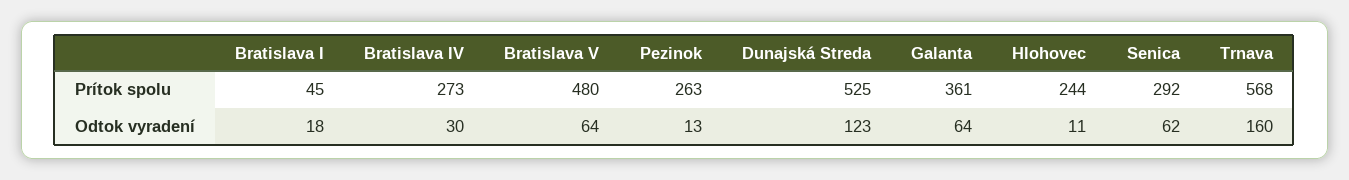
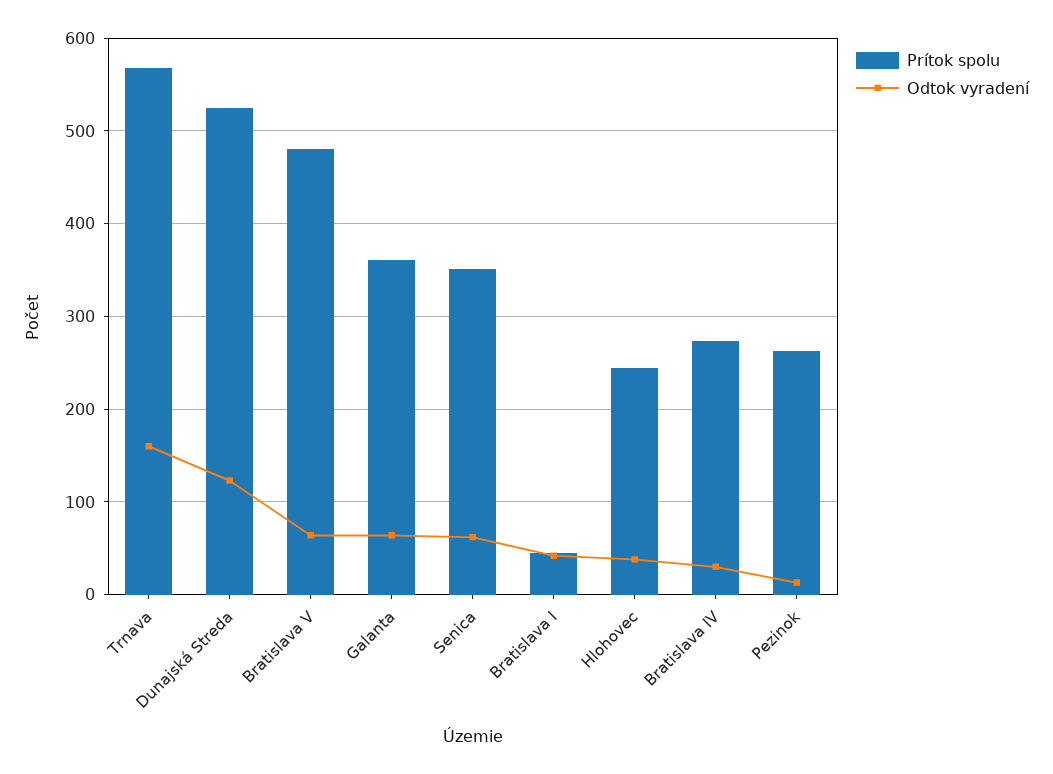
  {
    "Prítok spolu": {
      "Bratislava I": 45,
      "Bratislava IV": 273,
      "Bratislava V": 480,
      "Pezinok": 263,
      "Dunajská Streda": 525,
      "Galanta": 361,
      "Hlohovec": 244,
-     "Senica": 292,
+     "Senica": 350,
      "Trnava": 568
    },
    "Odtok vyradení": {
-     "Bratislava I": 18,
+     "Bratislava I": 40,
      "Bratislava IV": 30,
      "Bratislava V": 64,
      "Pezinok": 13,
      "Dunajská Streda": 123,
      "Galanta": 64,
-     "Hlohovec": 11,
+     "Hlohovec": 40,
      "Senica": 62,
      "Trnava": 160
    }
  }

